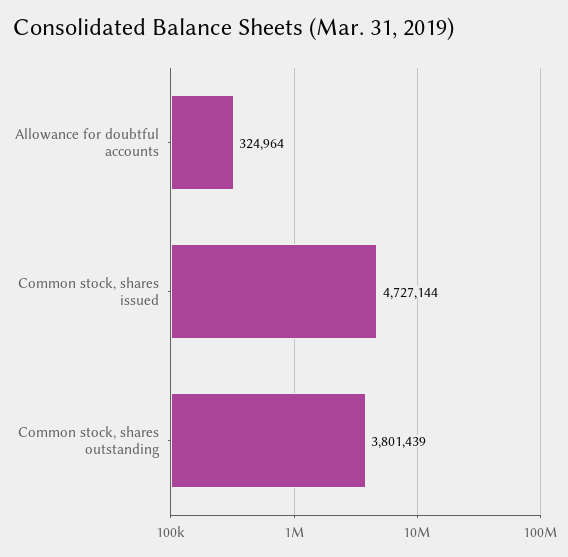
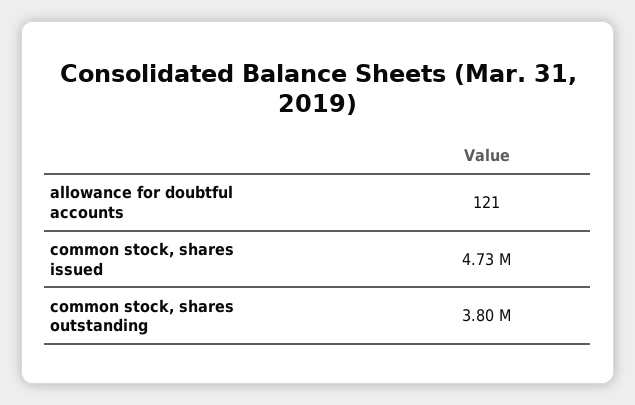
  {
-   "Allowance for doubtful accounts": 324964,
+   "Allowance for doubtful accounts": 121,
    "Common stock, shares issued": 4727144,
    "Common stock, shares outstanding": 3801439
  }

